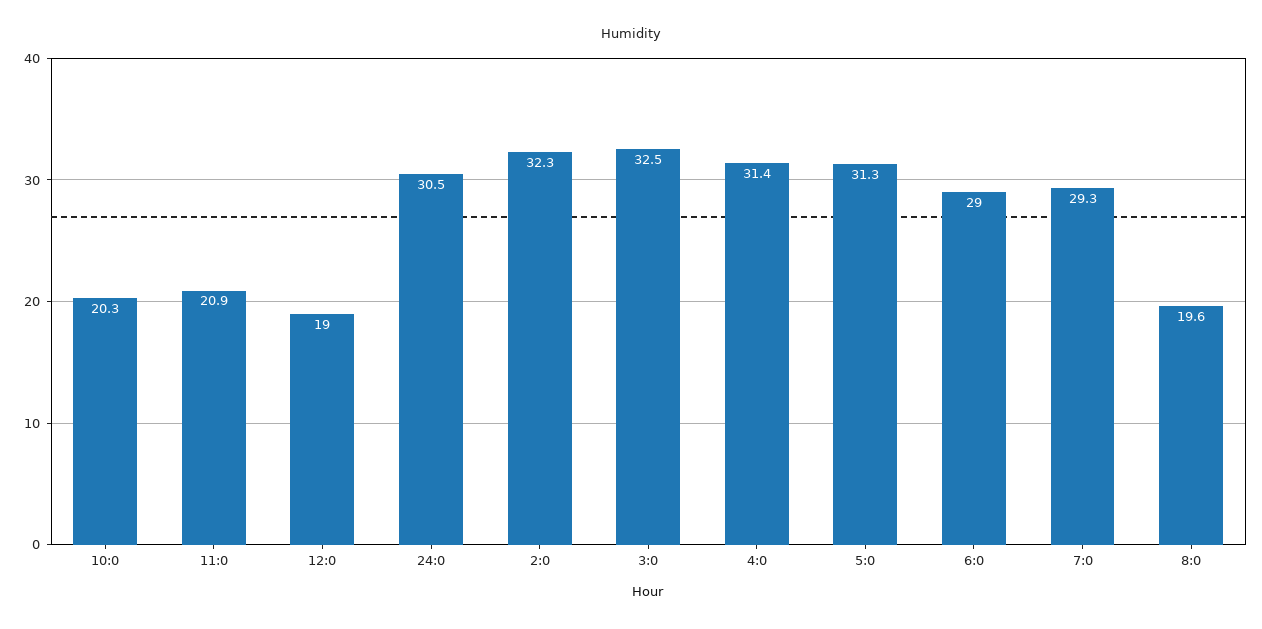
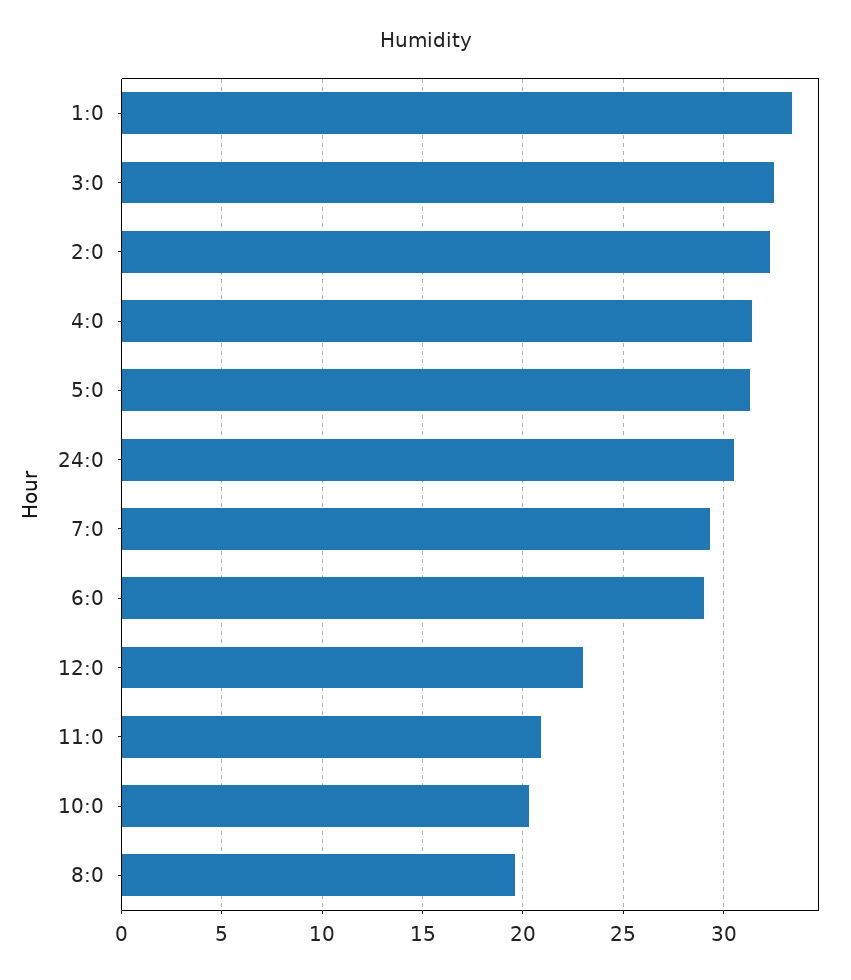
  {
    "10:0": 20.3,
    "11:0": 20.9,
-   "12:0": 19,
+   "12:0": 23,
    "24:0": 30.5,
    "2:0": 32.3,
    "3:0": 32.5,
    "4:0": 31.4,
    "5:0": 31.3,
    "6:0": 29,
    "7:0": 29.3,
-   "8:0": 19.6
+   "8:0": 19.6,
+   "1:0": 33.5
  }

